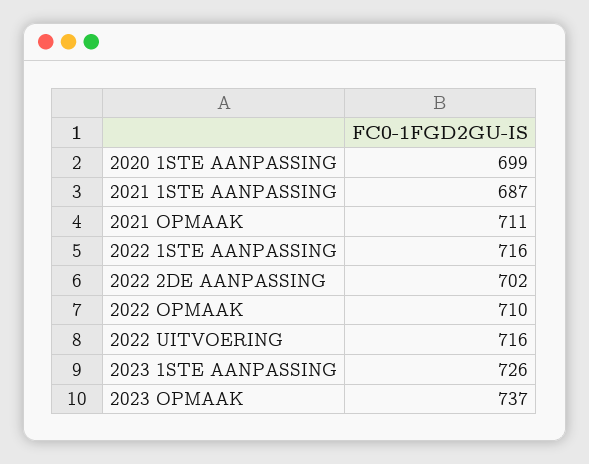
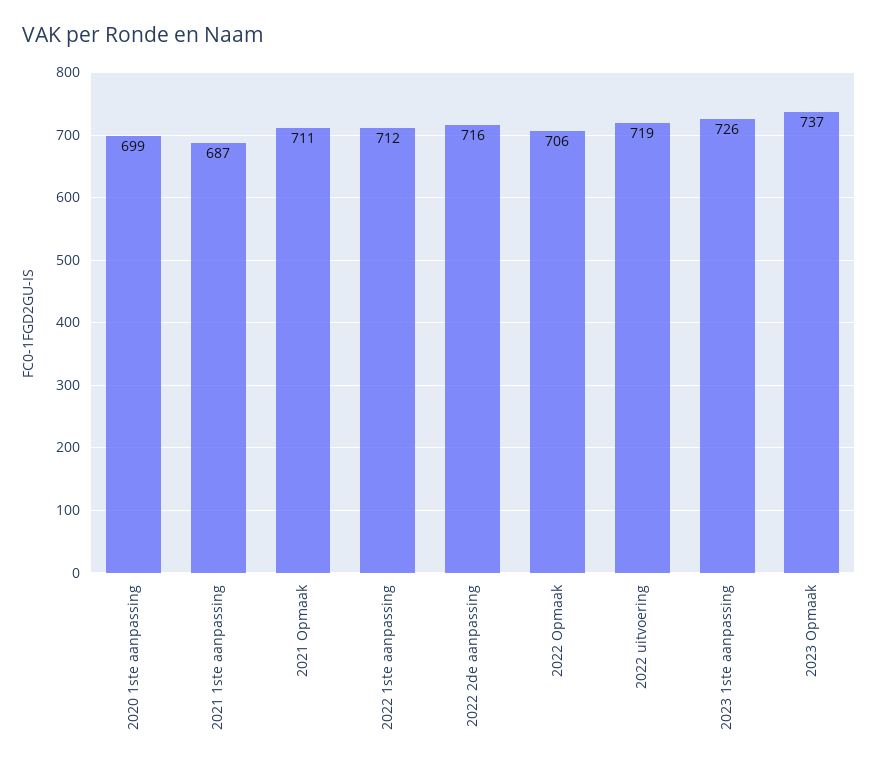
  {
    "2020 1STE AANPASSING": 699,
    "2021 1STE AANPASSING": 687,
    "2021 OPMAAK": 711,
-   "2022 1STE AANPASSING": 716,
+   "2022 1STE AANPASSING": 712,
-   "2022 2DE AANPASSING": 702,
+   "2022 2DE AANPASSING": 716,
-   "2022 OPMAAK": 710,
+   "2022 OPMAAK": 706,
-   "2022 UITVOERING": 716,
+   "2022 UITVOERING": 719,
    "2023 1STE AANPASSING": 726,
    "2023 OPMAAK": 737
  }

